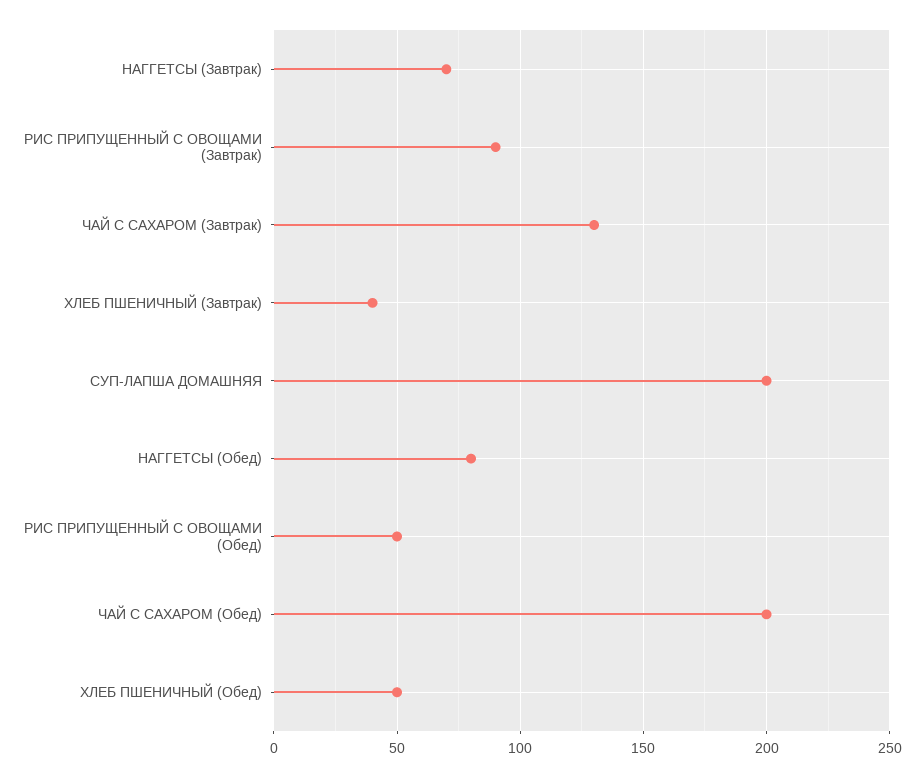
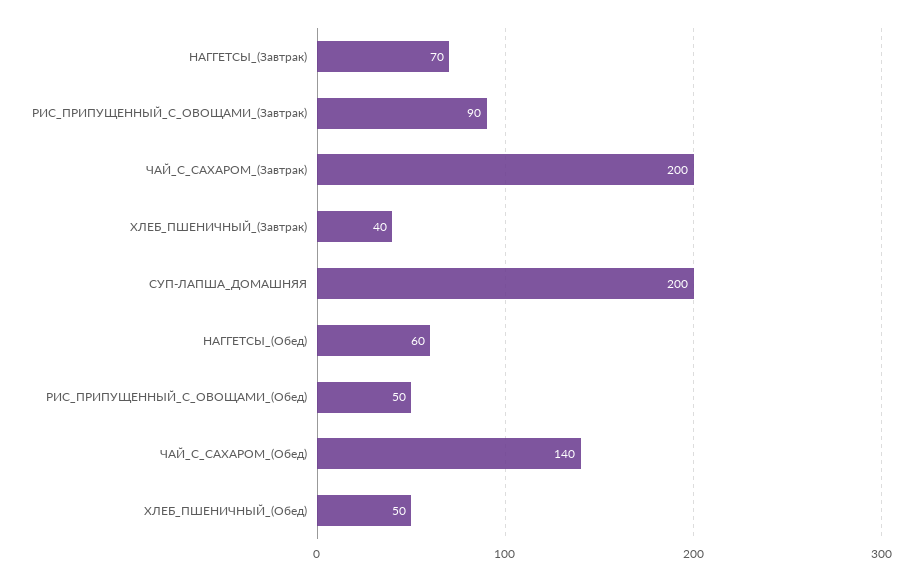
  {
    "НАГГЕТСЫ (Завтрак)": 70,
    "РИС ПРИПУЩЕННЫЙ С ОВОЩАМИ (Завтрак)": 90,
-   "ЧАЙ С САХАРОМ (Завтрак)": 130,
+   "ЧАЙ С САХАРОМ (Завтрак)": 200,
    "ХЛЕБ ПШЕНИЧНЫЙ (Завтрак)": 40,
    "СУП-ЛАПША ДОМАШНЯЯ": 200,
-   "НАГГЕТСЫ (Обед)": 80,
+   "НАГГЕТСЫ (Обед)": 60,
    "РИС ПРИПУЩЕННЫЙ С ОВОЩАМИ (Обед)": 50,
-   "ЧАЙ С САХАРОМ (Обед)": 200,
+   "ЧАЙ С САХАРОМ (Обед)": 140,
    "ХЛЕБ ПШЕНИЧНЫЙ (Обед)": 50
  }

